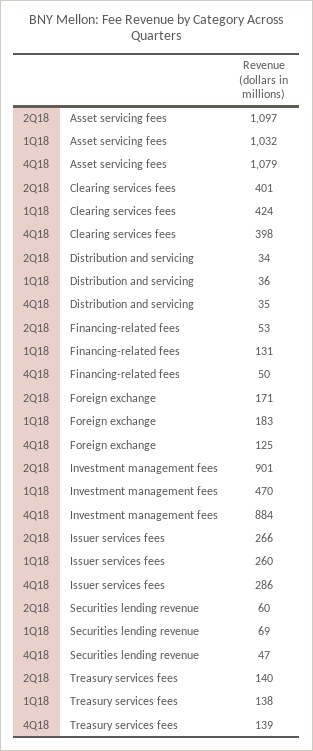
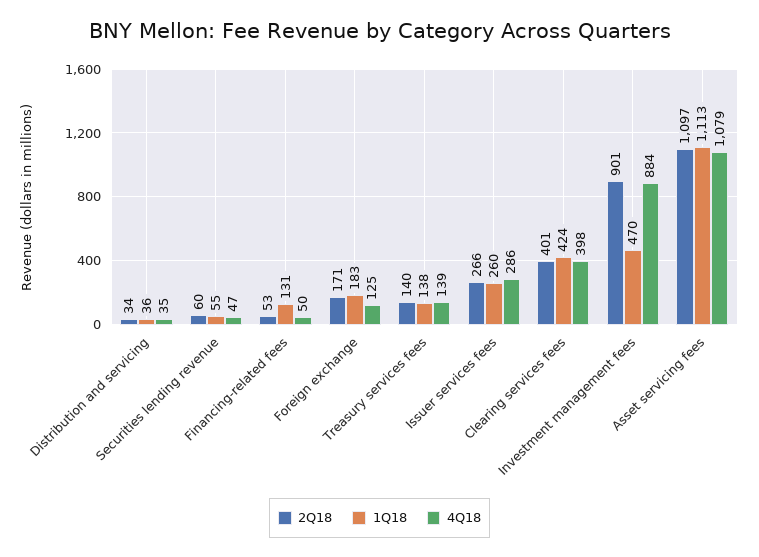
  {
    "2Q18": {
      "Asset servicing fees": 1097,
      "Clearing services fees": 401,
      "Distribution and servicing": 34,
      "Financing-related fees": 53,
      "Foreign exchange": 171,
      "Investment management fees": 901,
      "Issuer services fees": 266,
      "Securities lending revenue": 60,
      "Treasury services fees": 140
    },
    "1Q18": {
-     "Asset servicing fees": 1032,
+     "Asset servicing fees": 1113,
      "Clearing services fees": 424,
      "Distribution and servicing": 36,
      "Financing-related fees": 131,
      "Foreign exchange": 183,
      "Investment management fees": 470,
      "Issuer services fees": 260,
-     "Securities lending revenue": 69,
+     "Securities lending revenue": 55,
      "Treasury services fees": 138
    },
    "4Q18": {
      "Asset servicing fees": 1079,
      "Clearing services fees": 398,
      "Distribution and servicing": 35,
      "Financing-related fees": 50,
      "Foreign exchange": 125,
      "Investment management fees": 884,
      "Issuer services fees": 286,
      "Securities lending revenue": 47,
      "Treasury services fees": 139
    }
  }

